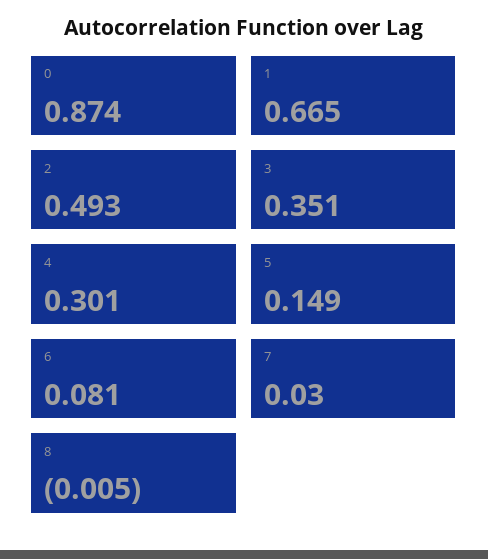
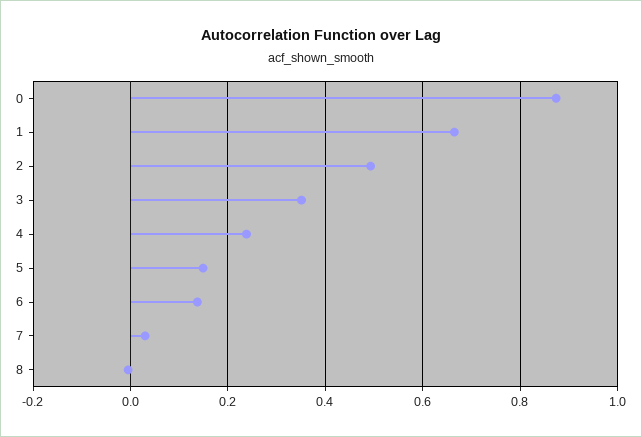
  {
    "0": 0.874,
    "1": 0.665,
    "2": 0.493,
    "3": 0.351,
-   "4": 0.301,
+   "4": 0.24,
    "5": 0.149,
-   "6": 0.081,
+   "6": 0.14,
    "7": 0.03,
    "8": -0.005
  }

